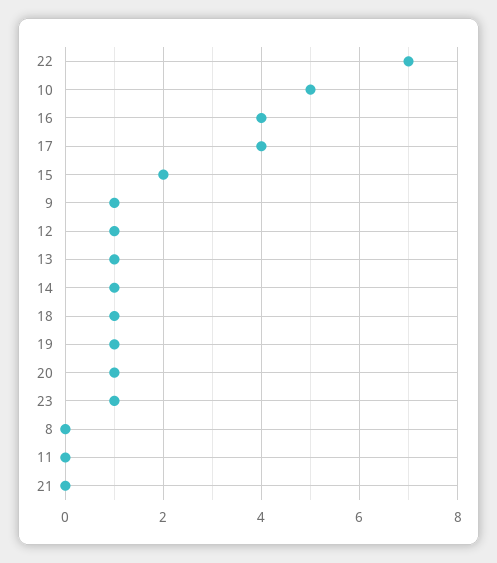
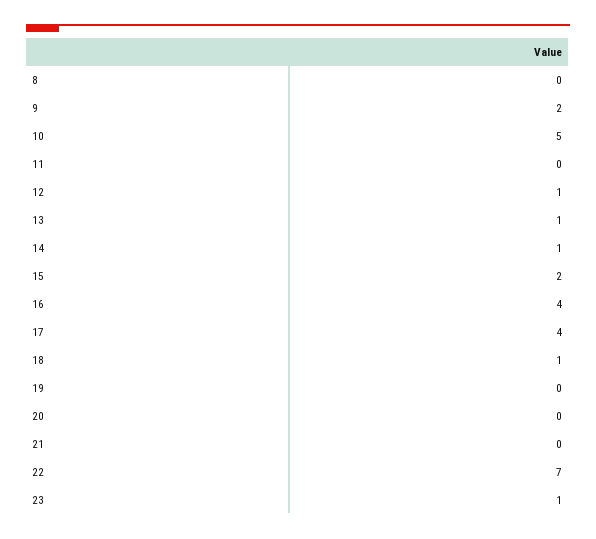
  {
    "22": 7,
    "10": 5,
    "16": 4,
    "17": 4,
    "15": 2,
-   "9": 1,
+   "9": 2,
    "12": 1,
    "13": 1,
    "14": 1,
    "18": 1,
-   "19": 1,
+   "19": 0,
-   "20": 1,
+   "20": 0,
    "23": 1,
    "8": 0,
    "11": 0,
    "21": 0
  }

